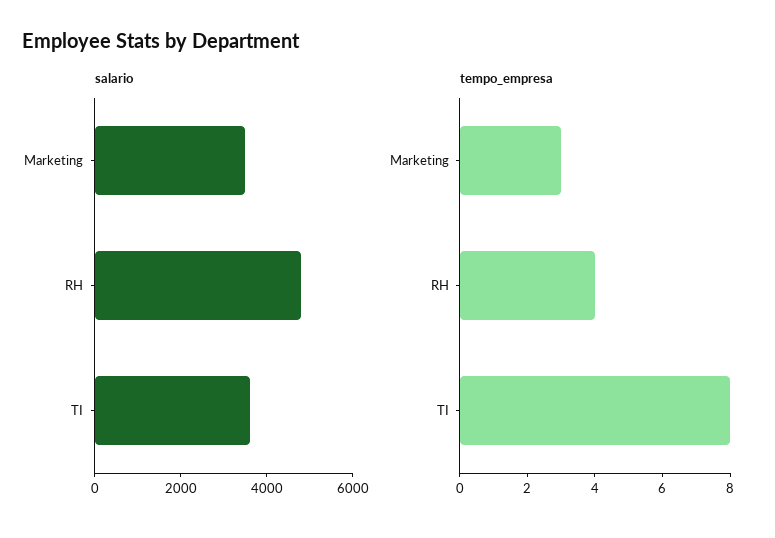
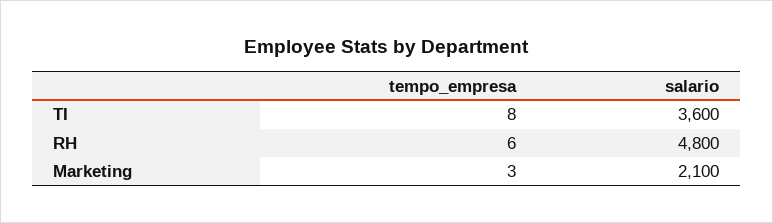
  {
    "salario": {
-     "Marketing": 3500,
+     "Marketing": 2100,
      "RH": 4800,
      "TI": 3600
    },
    "tempo_empresa": {
      "Marketing": 3,
-     "RH": 4,
+     "RH": 6,
      "TI": 8
    }
  }

